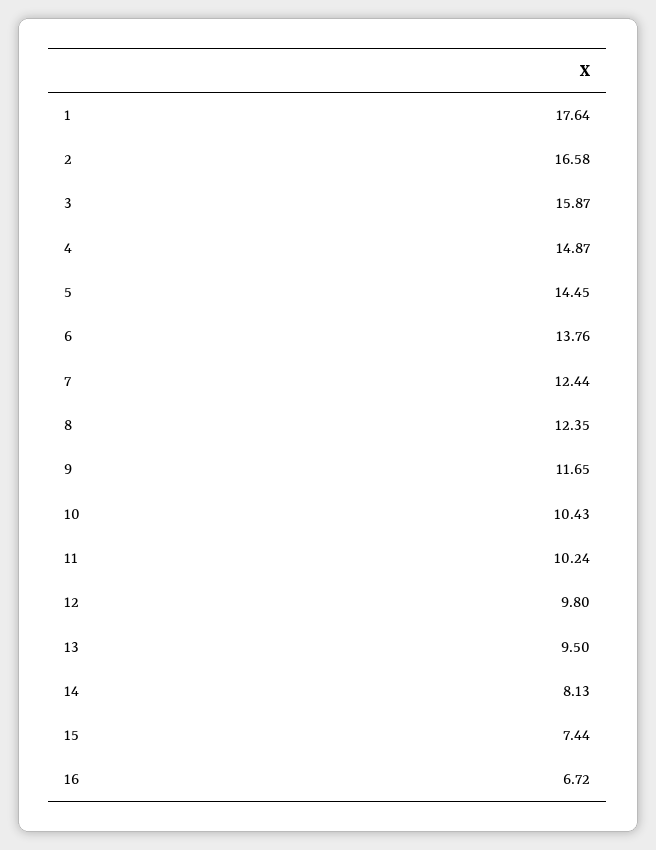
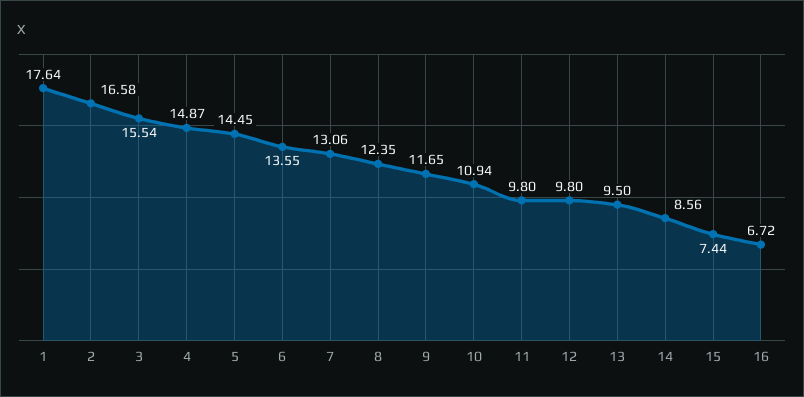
  {
    "1": 17.64,
    "2": 16.58,
-   "3": 15.87,
+   "3": 15.54,
    "4": 14.87,
    "5": 14.45,
-   "6": 13.76,
+   "6": 13.55,
-   "7": 12.44,
+   "7": 13.06,
    "8": 12.35,
    "9": 11.65,
-   "10": 10.43,
+   "10": 10.94,
-   "11": 10.24,
+   "11": 9.8,
    "12": 9.8,
    "13": 9.5,
-   "14": 8.13,
+   "14": 8.56,
    "15": 7.44,
    "16": 6.72
  }

